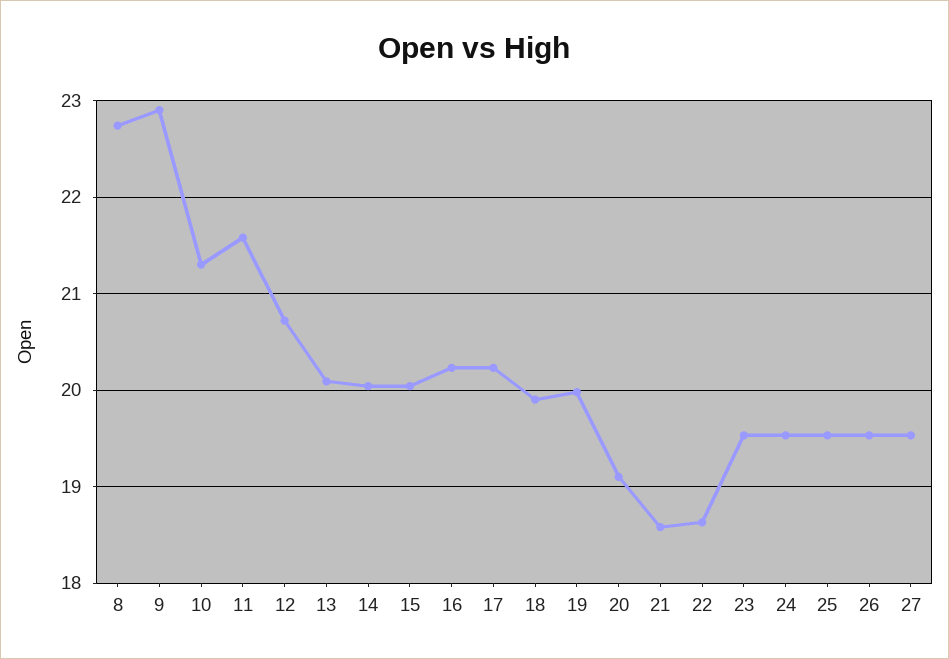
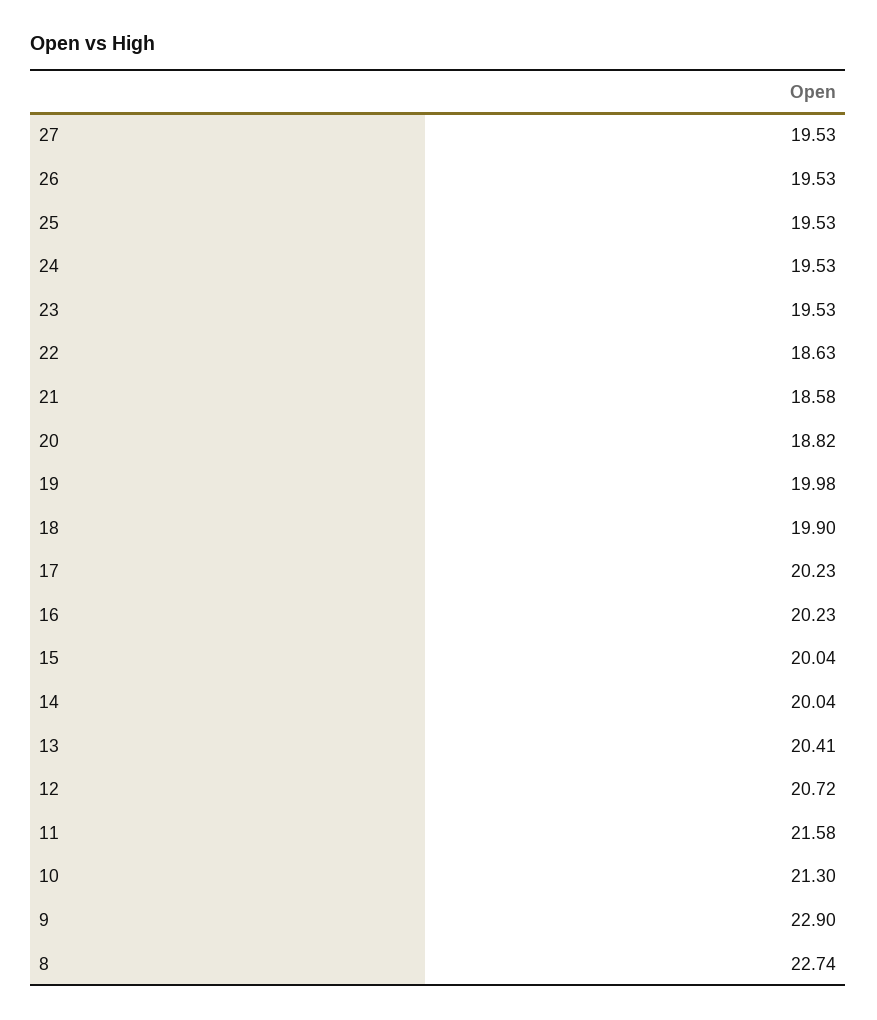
  {
    "8": 22.74,
    "9": 22.9,
    "10": 21.3,
    "11": 21.58,
    "12": 20.72,
-   "13": 20.1,
+   "13": 20.41,
    "14": 20.04,
    "15": 20.04,
    "16": 20.23,
    "17": 20.23,
    "18": 19.9,
    "19": 19.98,
-   "20": 19.1,
+   "20": 18.82,
    "21": 18.58,
    "22": 18.63,
    "23": 19.53,
    "24": 19.53,
    "25": 19.53,
    "26": 19.53,
    "27": 19.53
  }

